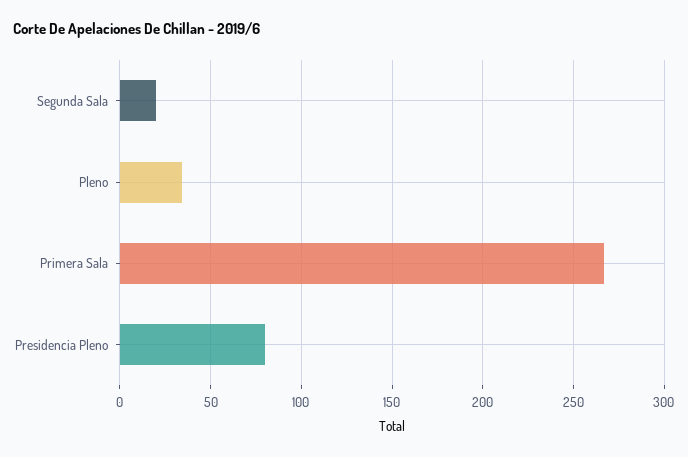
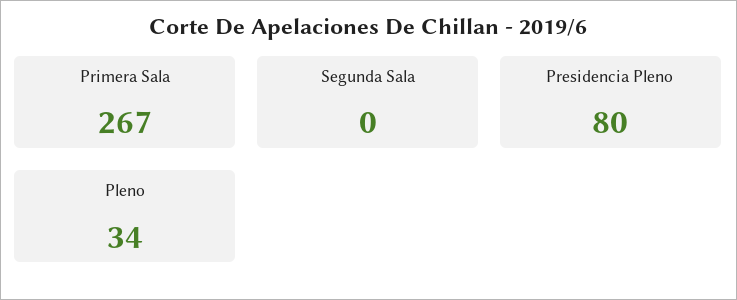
  {
-   "Segunda Sala": 20,
+   "Segunda Sala": 0,
    "Pleno": 34,
    "Primera Sala": 267,
    "Presidencia Pleno": 80
  }

